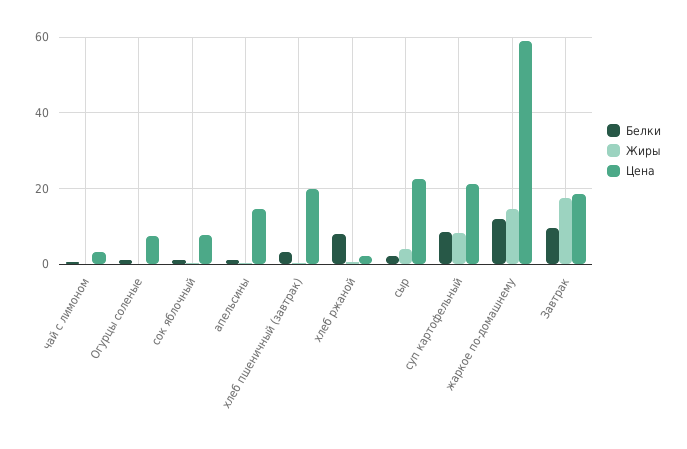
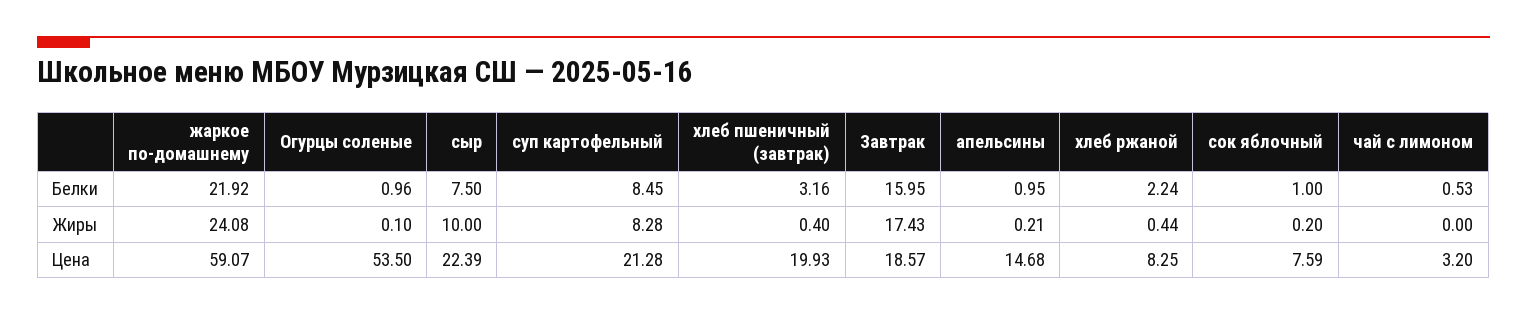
  {
    "Белки": {
      "чай с лимоном": 0.53,
      "Огурцы соленые": 0.96,
      "сок яблочный": 1,
      "апельсины": 0.95,
      "хлеб пшеничный (завтрак)": 3.16,
-     "хлеб ржаной": 8,
+     "хлеб ржаной": 2.24,
-     "сыр": 2,
+     "сыр": 7.5,
      "суп картофельный": 8.45,
-     "жаркое по-домашнему": 12,
+     "жаркое по-домашнему": 21.92,
-     "Завтрак": 10
+     "Завтрак": 15.95
    },
    "Жиры": {
      "чай с лимоном": 0,
      "Огурцы соленые": 0.1,
      "сок яблочный": 0.2,
      "апельсины": 0.21,
      "хлеб пшеничный (завтрак)": 0.4,
      "хлеб ржаной": 0.44,
-     "сыр": 4,
+     "сыр": 10,
      "суп картофельный": 8.28,
-     "жаркое по-домашнему": 14,
+     "жаркое по-домашнему": 24.08,
      "Завтрак": 17.43
    },
    "Цена": {
      "чай с лимоном": 3.2,
-     "Огурцы соленые": 8,
+     "Огурцы соленые": 53.5,
      "сок яблочный": 7.59,
      "апельсины": 14.68,
      "хлеб пшеничный (завтрак)": 19.93,
-     "хлеб ржаной": 2,
+     "хлеб ржаной": 8.25,
      "сыр": 22.39,
      "суп картофельный": 21.28,
      "жаркое по-домашнему": 59.07,
      "Завтрак": 18.57
    }
  }

